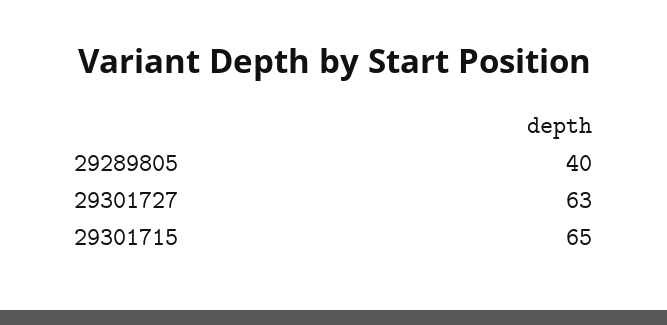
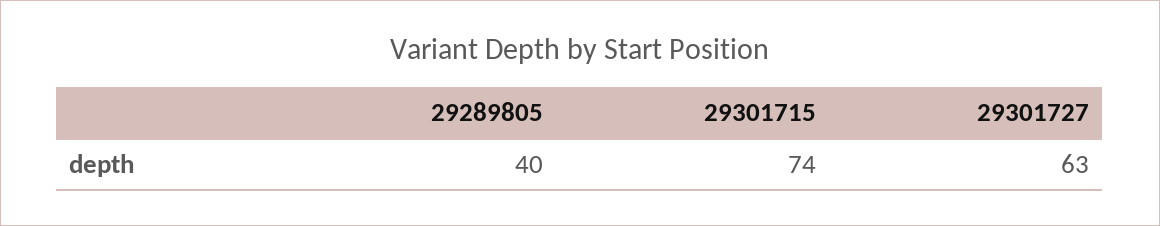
  {
    "29289805": 40,
    "29301727": 63,
-   "29301715": 65
+   "29301715": 74
  }

